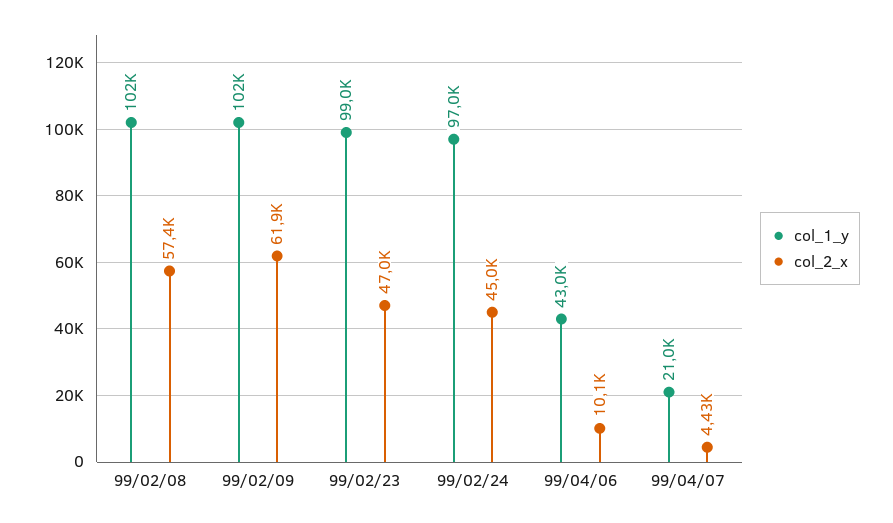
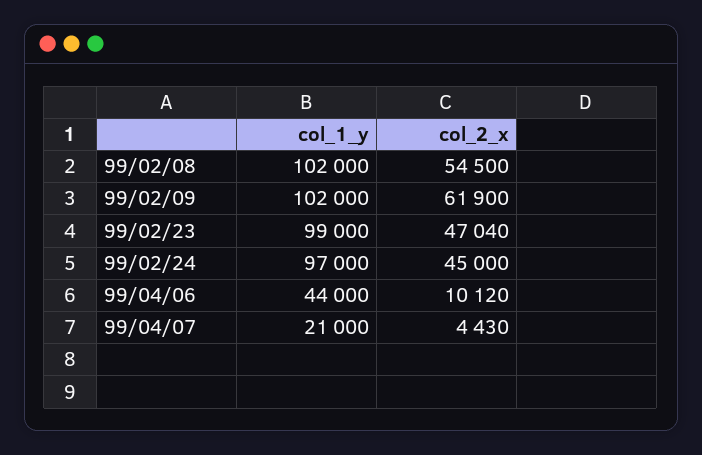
  {
    "col_1_y": {
      "99/02/08": 102000,
      "99/02/09": 102000,
      "99/02/23": 99000,
      "99/02/24": 97000,
-     "99/04/06": 43000,
+     "99/04/06": 44000,
      "99/04/07": 21000
    },
    "col_2_x": {
-     "99/02/08": 57400,
+     "99/02/08": 54500,
      "99/02/09": 61900,
      "99/02/23": 47040,
      "99/02/24": 45000,
      "99/04/06": 10120,
      "99/04/07": 4430
    }
  }

